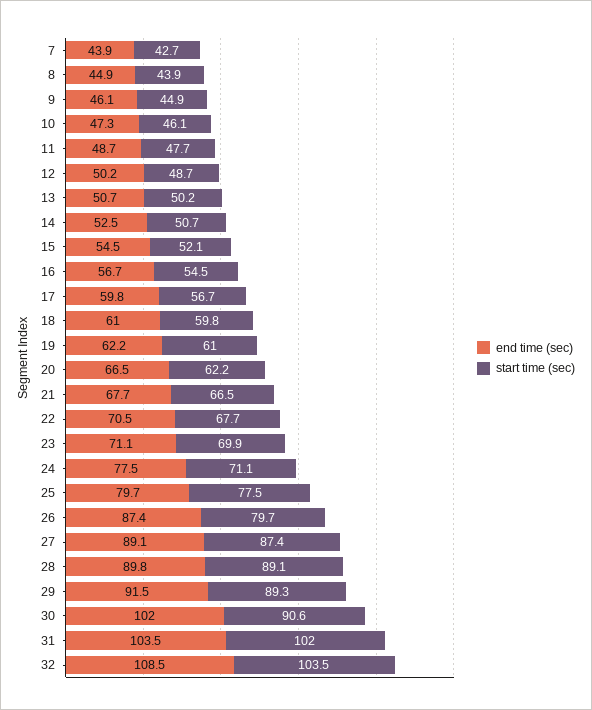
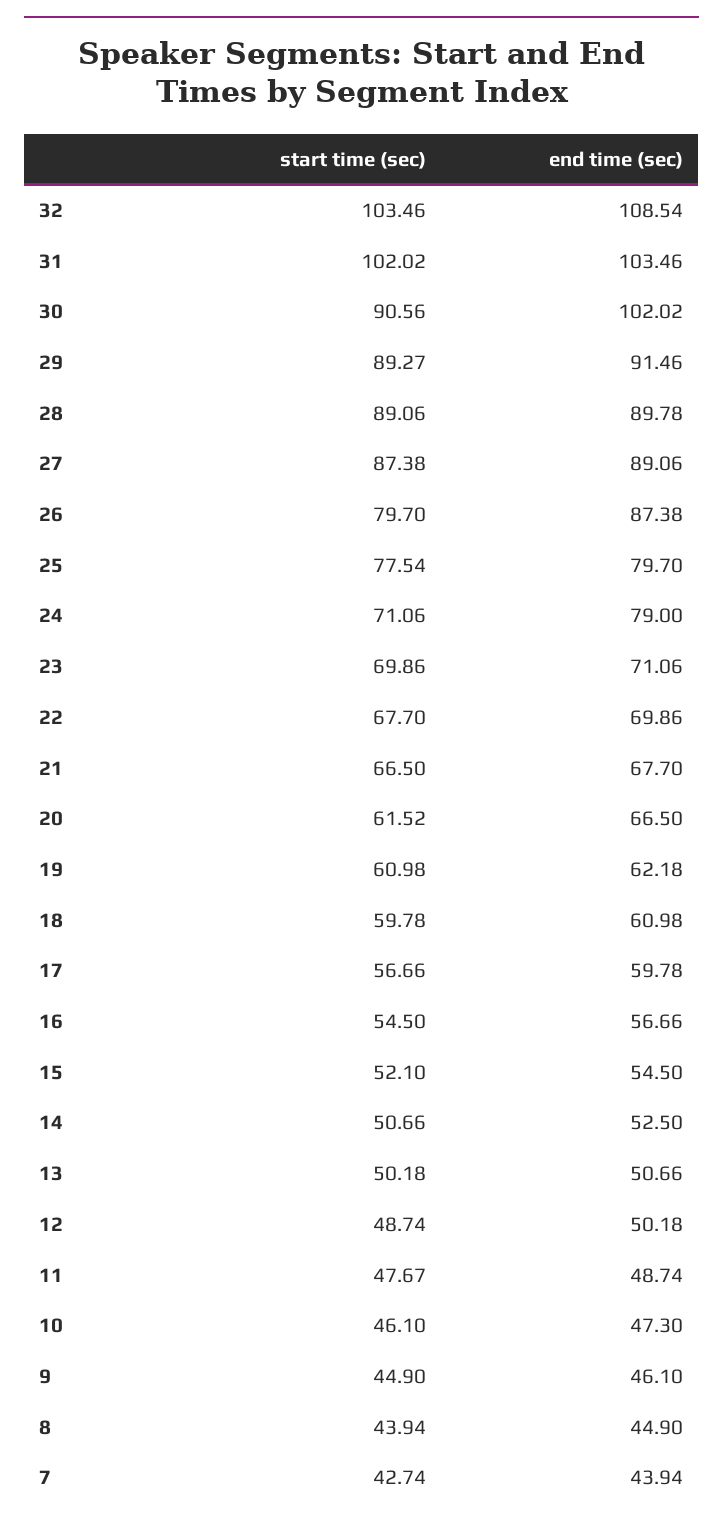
  {
    "end time (sec)": {
      "7": 43.94,
      "8": 44.9,
      "9": 46.1,
      "10": 47.3,
      "11": 48.74,
      "12": 50.18,
      "13": 50.66,
      "14": 52.5,
      "15": 54.5,
      "16": 56.66,
      "17": 59.78,
      "18": 60.98,
      "19": 62.18,
      "20": 66.5,
      "21": 67.7,
-     "22": 70.5,
+     "22": 69.86,
      "23": 71.06,
-     "24": 77.5,
+     "24": 79,
      "25": 79.7,
      "26": 87.38,
      "27": 89.06,
      "28": 89.78,
      "29": 91.46,
      "30": 102.02,
      "31": 103.46,
      "32": 108.54
    },
    "start time (sec)": {
      "7": 42.74,
      "8": 43.94,
      "9": 44.9,
      "10": 46.1,
      "11": 47.67,
      "12": 48.74,
      "13": 50.18,
      "14": 50.66,
      "15": 52.1,
      "16": 54.5,
      "17": 56.66,
      "18": 59.78,
      "19": 60.98,
-     "20": 62.2,
+     "20": 61.52,
      "21": 66.5,
      "22": 67.7,
      "23": 69.86,
      "24": 71.06,
      "25": 77.54,
      "26": 79.7,
      "27": 87.38,
      "28": 89.06,
      "29": 89.27,
      "30": 90.56,
      "31": 102.02,
      "32": 103.46
    }
  }

